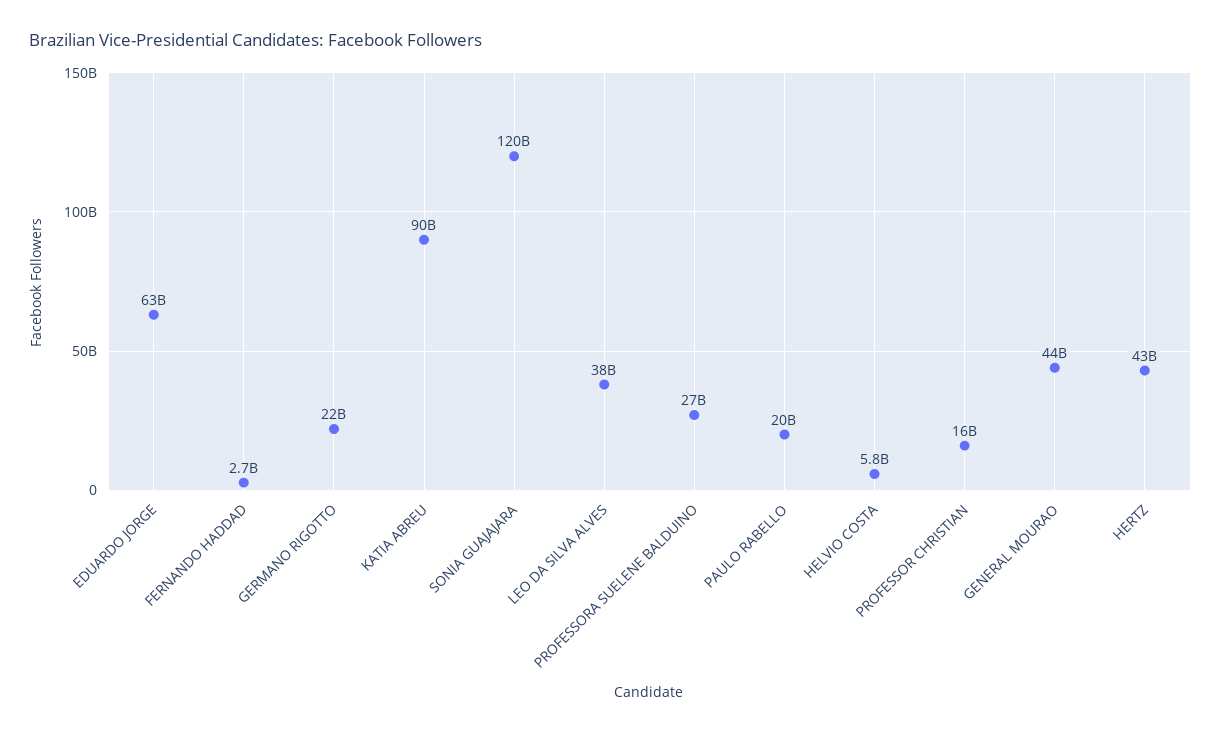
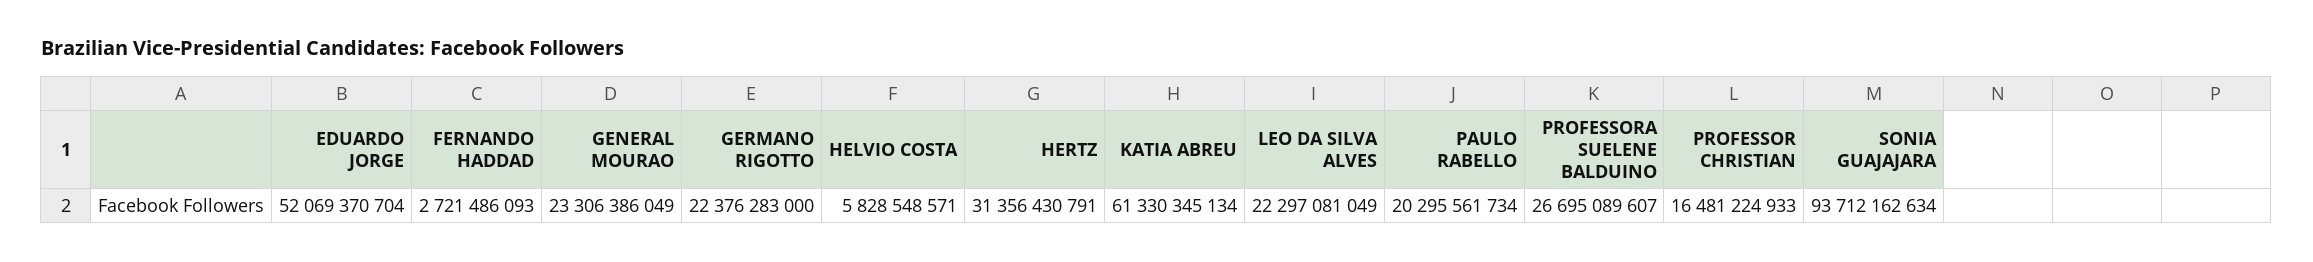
  {
-   "EDUARDO JORGE": 63000000000,
+   "EDUARDO JORGE": 52069370704,
    "FERNANDO HADDAD": 2721486093,
    "GERMANO RIGOTTO": 22376283000,
-   "KATIA ABREU": 90000000000,
+   "KATIA ABREU": 61330345134,
-   "SONIA GUAJAJARA": 120000000000,
+   "SONIA GUAJAJARA": 93712162634,
-   "LEO DA SILVA ALVES": 38000000000,
+   "LEO DA SILVA ALVES": 22297081049,
    "PROFESSORA SUELENE BALDUINO": 26695089607,
    "PAULO RABELLO": 20295561734,
    "HELVIO COSTA": 5828548571,
    "PROFESSOR CHRISTIAN": 16481224933,
-   "GENERAL MOURAO": 44000000000,
+   "GENERAL MOURAO": 23306386049,
-   "HERTZ": 43000000000
+   "HERTZ": 31356430791
  }

